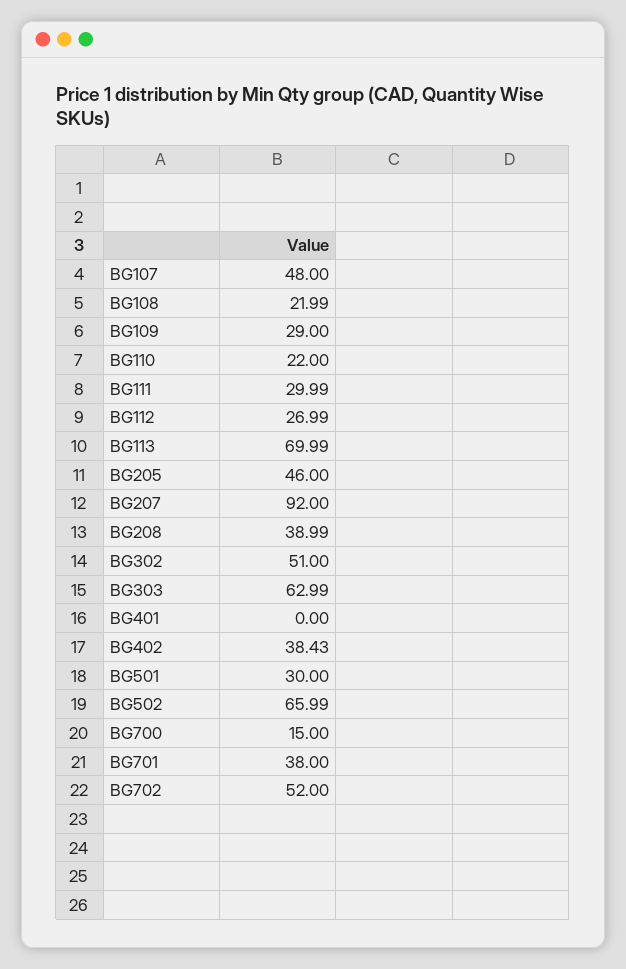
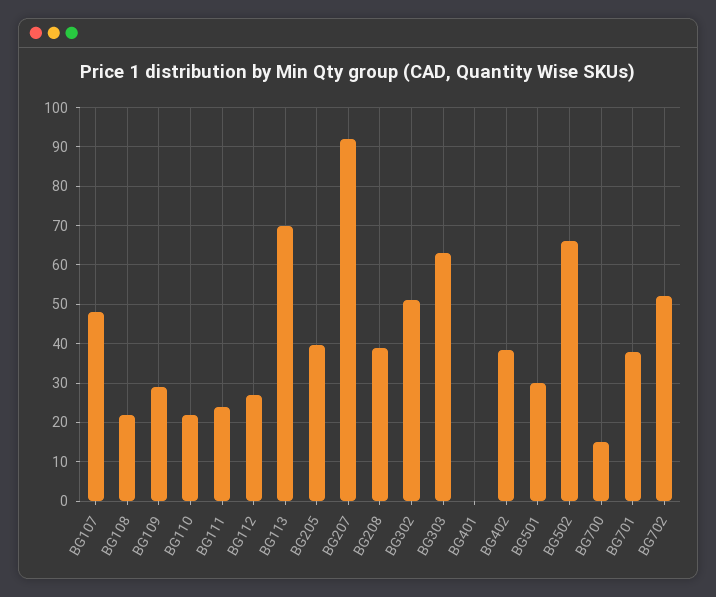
  {
    "BG107": 48,
    "BG108": 21.99,
    "BG109": 29,
    "BG110": 22,
-   "BG111": 29.99,
+   "BG111": 24,
    "BG112": 26.99,
    "BG113": 69.99,
-   "BG205": 46,
+   "BG205": 40,
    "BG207": 92,
    "BG208": 38.99,
    "BG302": 51,
    "BG303": 62.99,
    "BG401": 0,
    "BG402": 38.43,
    "BG501": 30,
    "BG502": 65.99,
    "BG700": 15,
    "BG701": 38,
    "BG702": 52
  }

